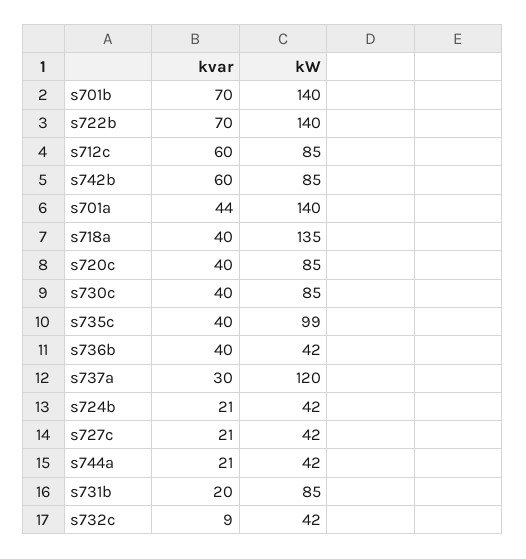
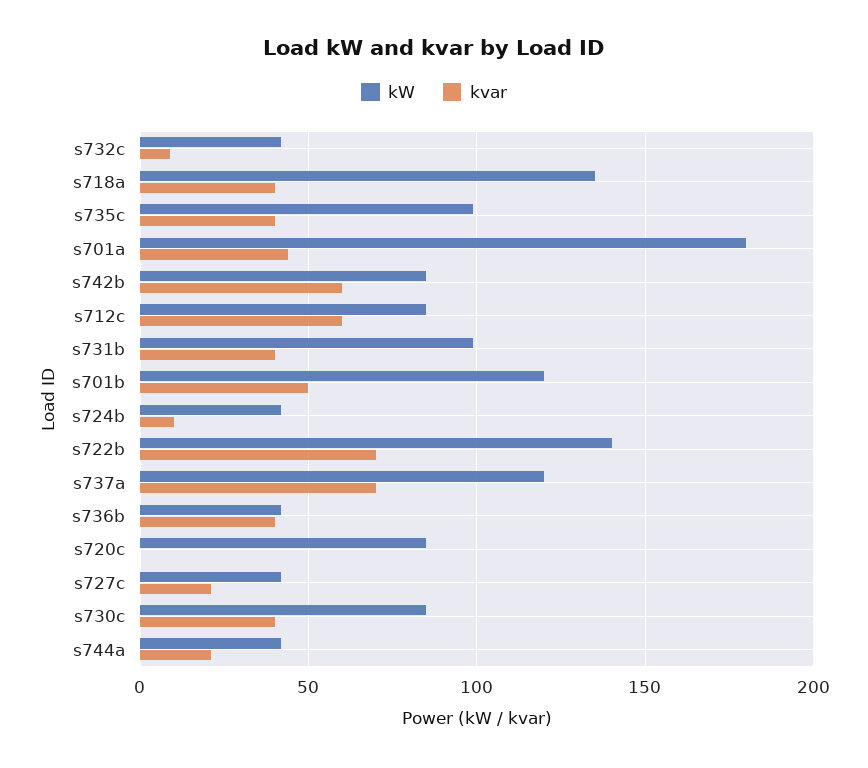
  {
    "kvar": {
-     "s701b": 70,
+     "s701b": 50,
      "s722b": 70,
      "s712c": 60,
      "s742b": 60,
      "s701a": 44,
      "s718a": 40,
-     "s720c": 40,
+     "s720c": 0,
      "s730c": 40,
      "s735c": 40,
      "s736b": 40,
-     "s737a": 30,
+     "s737a": 70,
-     "s724b": 21,
+     "s724b": 10,
      "s727c": 21,
      "s744a": 21,
-     "s731b": 20,
+     "s731b": 40,
      "s732c": 9
    },
    "kW": {
-     "s701b": 140,
+     "s701b": 120,
      "s722b": 140,
      "s712c": 85,
      "s742b": 85,
-     "s701a": 140,
+     "s701a": 180,
      "s718a": 135,
      "s720c": 85,
      "s730c": 85,
      "s735c": 99,
      "s736b": 42,
      "s737a": 120,
      "s724b": 42,
      "s727c": 42,
      "s744a": 42,
-     "s731b": 85,
+     "s731b": 100,
      "s732c": 42
    }
  }

